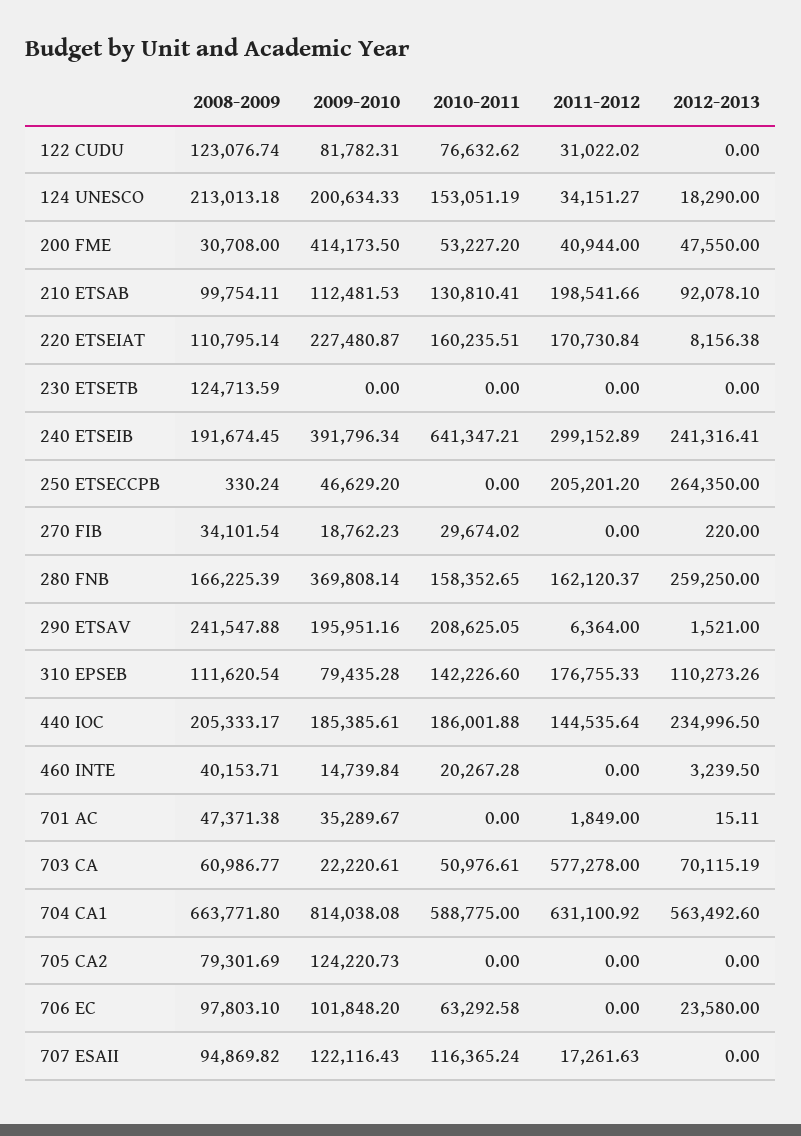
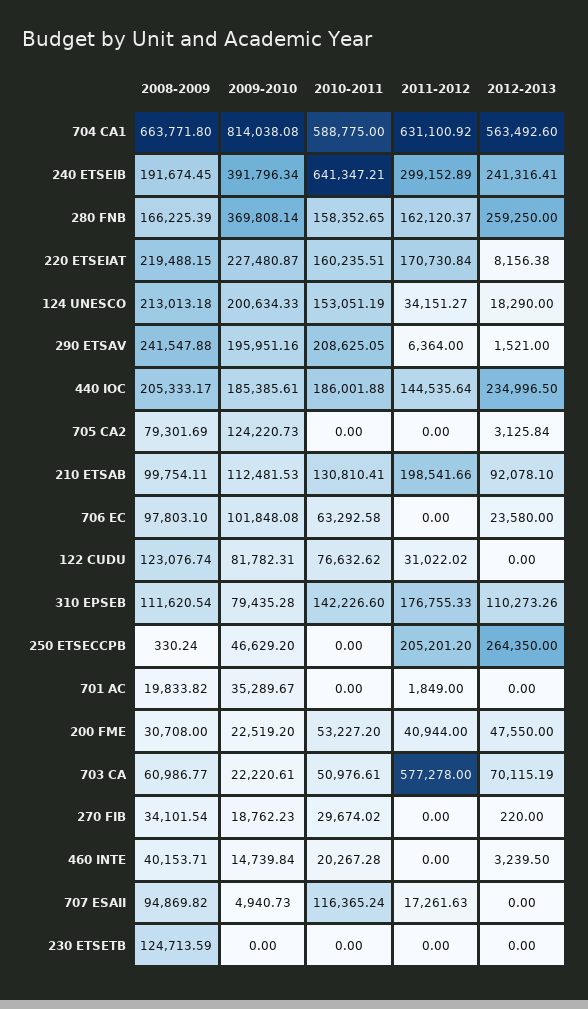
  {
    "2008-2009": {
      "122 CUDU": 123076.74,
      "124 UNESCO": 213013.18,
      "200 FME": 30708,
      "210 ETSAB": 99754.11,
-     "220 ETSEIAT": 110795.14,
+     "220 ETSEIAT": 219488.15,
      "230 ETSETB": 124713.59,
      "240 ETSEIB": 191674.45,
      "250 ETSECCPB": 330.24,
      "270 FIB": 34101.54,
      "280 FNB": 166225.39,
      "290 ETSAV": 241547.88,
      "310 EPSEB": 111620.54,
      "440 IOC": 205333.17,
      "460 INTE": 40153.71,
-     "701 AC": 47371.38,
+     "701 AC": 19833.82,
      "703 CA": 60986.77,
      "704 CA1": 663771.8,
      "705 CA2": 79301.69,
      "706 EC": 97803.1,
      "707 ESAII": 94869.82
    },
    "2009-2010": {
      "122 CUDU": 81782.31,
      "124 UNESCO": 200634.33,
-     "200 FME": 414173.5,
+     "200 FME": 22519.2,
      "210 ETSAB": 112481.53,
      "220 ETSEIAT": 227480.87,
      "230 ETSETB": 0,
      "240 ETSEIB": 391796.34,
      "250 ETSECCPB": 46629.2,
      "270 FIB": 18762.23,
      "280 FNB": 369808.14,
      "290 ETSAV": 195951.16,
      "310 EPSEB": 79435.28,
      "440 IOC": 185385.61,
      "460 INTE": 14739.84,
      "701 AC": 35289.67,
      "703 CA": 22220.61,
      "704 CA1": 814038.08,
      "705 CA2": 124220.73,
-     "706 EC": 101848.2,
+     "706 EC": 101848.08,
-     "707 ESAII": 122116.43
+     "707 ESAII": 4940.73
    },
    "2010-2011": {
      "122 CUDU": 76632.62,
      "124 UNESCO": 153051.19,
      "200 FME": 53227.2,
      "210 ETSAB": 130810.41,
      "220 ETSEIAT": 160235.51,
      "230 ETSETB": 0,
      "240 ETSEIB": 641347.21,
      "250 ETSECCPB": 0,
      "270 FIB": 29674.02,
      "280 FNB": 158352.65,
      "290 ETSAV": 208625.05,
      "310 EPSEB": 142226.6,
      "440 IOC": 186001.88,
      "460 INTE": 20267.28,
      "701 AC": 0,
      "703 CA": 50976.61,
      "704 CA1": 588775,
      "705 CA2": 0,
      "706 EC": 63292.58,
      "707 ESAII": 116365.24
    },
    "2011-2012": {
      "122 CUDU": 31022.02,
      "124 UNESCO": 34151.27,
      "200 FME": 40944,
      "210 ETSAB": 198541.66,
      "220 ETSEIAT": 170730.84,
      "230 ETSETB": 0,
      "240 ETSEIB": 299152.89,
      "250 ETSECCPB": 205201.2,
      "270 FIB": 0,
      "280 FNB": 162120.37,
      "290 ETSAV": 6364,
      "310 EPSEB": 176755.33,
      "440 IOC": 144535.64,
      "460 INTE": 0,
      "701 AC": 1849,
      "703 CA": 577278,
      "704 CA1": 631100.92,
      "705 CA2": 0,
      "706 EC": 0,
      "707 ESAII": 17261.63
    },
    "2012-2013": {
      "122 CUDU": 0,
      "124 UNESCO": 18290,
      "200 FME": 47550,
      "210 ETSAB": 92078.1,
      "220 ETSEIAT": 8156.38,
      "230 ETSETB": 0,
      "240 ETSEIB": 241316.41,
      "250 ETSECCPB": 264350,
      "270 FIB": 220,
      "280 FNB": 259250,
      "290 ETSAV": 1521,
      "310 EPSEB": 110273.26,
      "440 IOC": 234996.5,
      "460 INTE": 3239.5,
-     "701 AC": 15.11,
+     "701 AC": 0,
      "703 CA": 70115.19,
      "704 CA1": 563492.6,
-     "705 CA2": 0,
+     "705 CA2": 3125.84,
      "706 EC": 23580,
      "707 ESAII": 0
    }
  }

